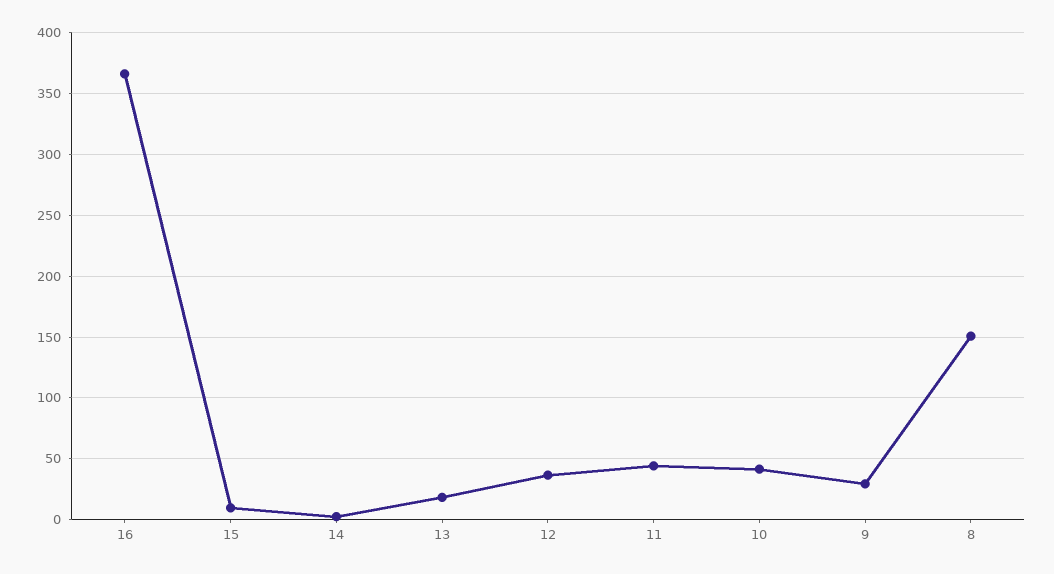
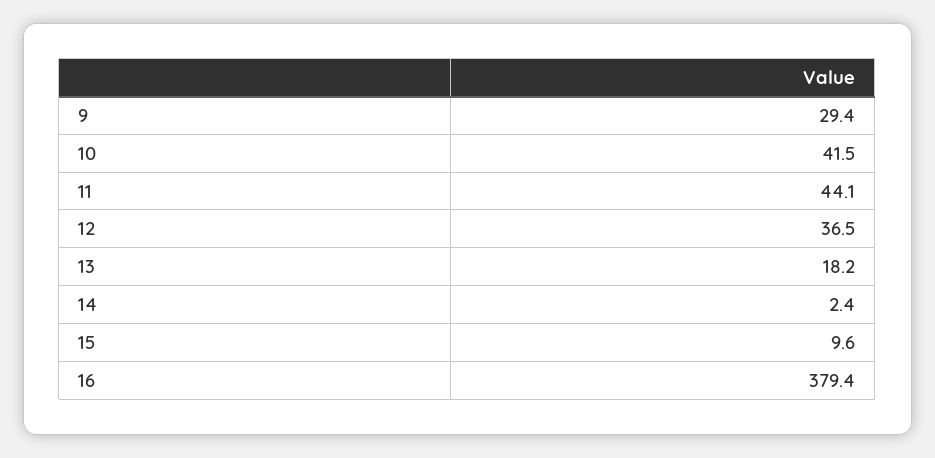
  {
-   "16": 365,
+   "16": 379.4,
    "15": 9.6,
    "14": 2.4,
    "13": 18.2,
    "12": 36.5,
    "11": 44.1,
    "10": 41.5,
-   "9": 29.4,
+   "9": 29.4
-   "8": 150
  }

